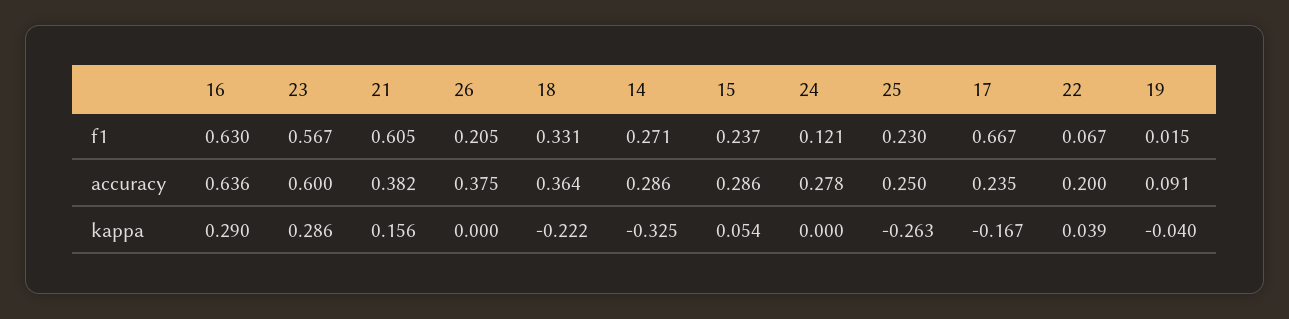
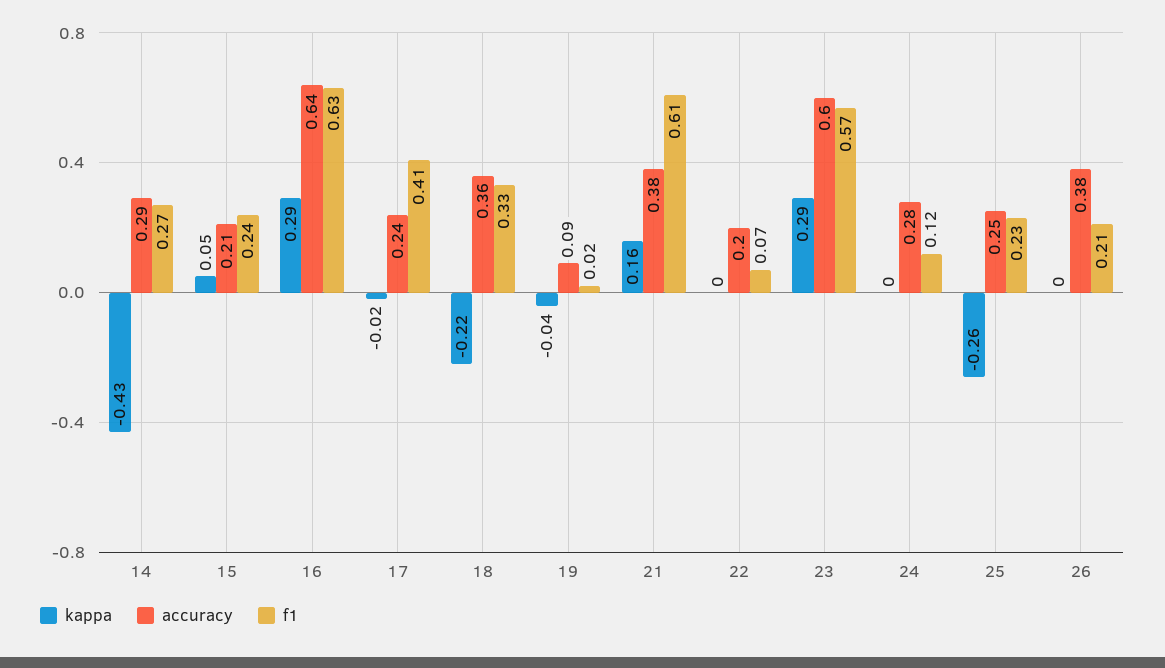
  {
    "f1": {
      "16": 0.63,
      "23": 0.567,
      "21": 0.605,
      "26": 0.205,
      "18": 0.331,
      "14": 0.271,
      "15": 0.237,
      "24": 0.121,
      "25": 0.23,
-     "17": 0.667,
+     "17": 0.41,
      "22": 0.067,
      "19": 0.015
    },
    "accuracy": {
      "16": 0.636,
      "23": 0.6,
      "21": 0.382,
      "26": 0.375,
      "18": 0.364,
      "14": 0.286,
-     "15": 0.286,
+     "15": 0.21,
      "24": 0.278,
      "25": 0.25,
      "17": 0.235,
      "22": 0.2,
      "19": 0.091
    },
    "kappa": {
      "16": 0.29,
      "23": 0.286,
      "21": 0.156,
      "26": 0,
      "18": -0.222,
-     "14": -0.325,
+     "14": -0.43,
      "15": 0.054,
      "24": 0,
      "25": -0.263,
-     "17": -0.167,
+     "17": -0.02,
-     "22": 0.039,
+     "22": 0,
      "19": -0.04
    }
  }

